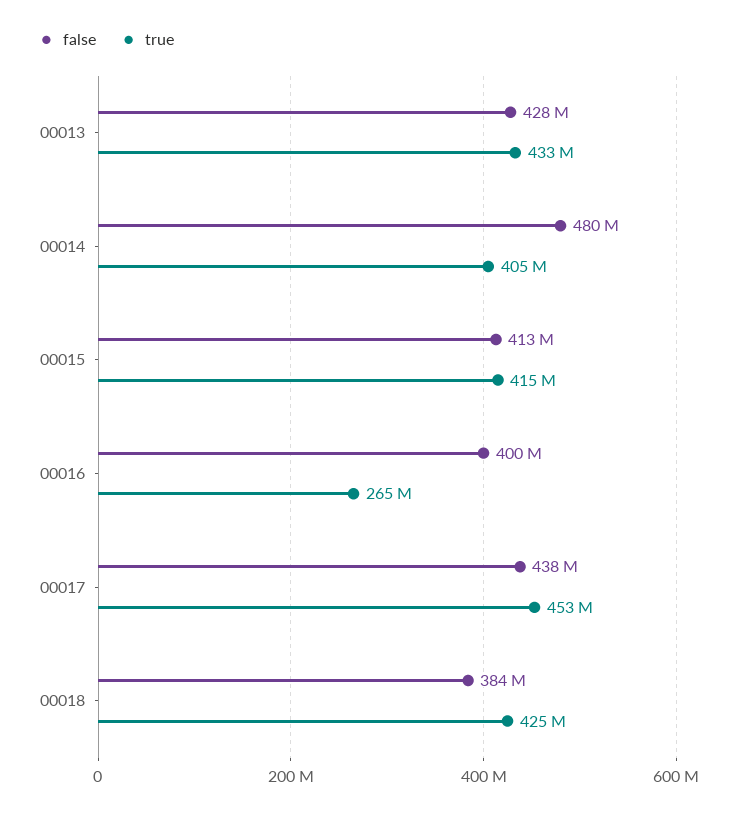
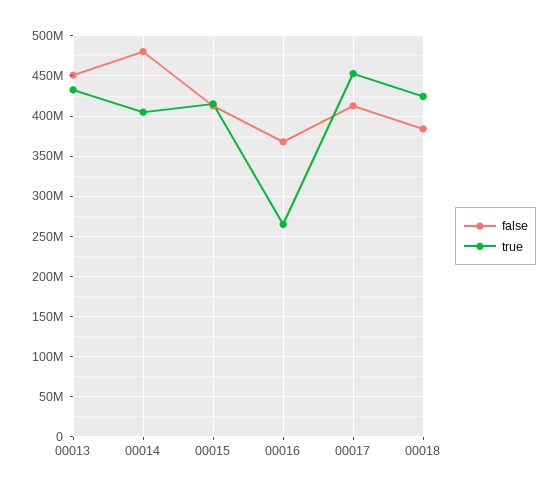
  {
    "false": {
-     "00013": 428000000,
+     "00013": 450000000,
      "00014": 480000000,
      "00015": 413000000,
-     "00016": 400000000,
+     "00016": 370000000,
-     "00017": 438000000,
+     "00017": 410000000,
      "00018": 384000000
    },
    "true": {
      "00013": 433000000,
      "00014": 405000000,
      "00015": 415000000,
      "00016": 265000000,
      "00017": 453000000,
      "00018": 425000000
    }
  }

